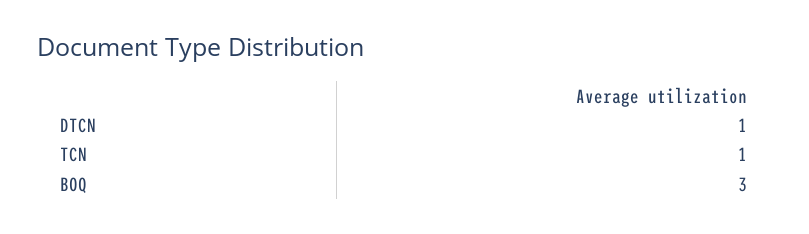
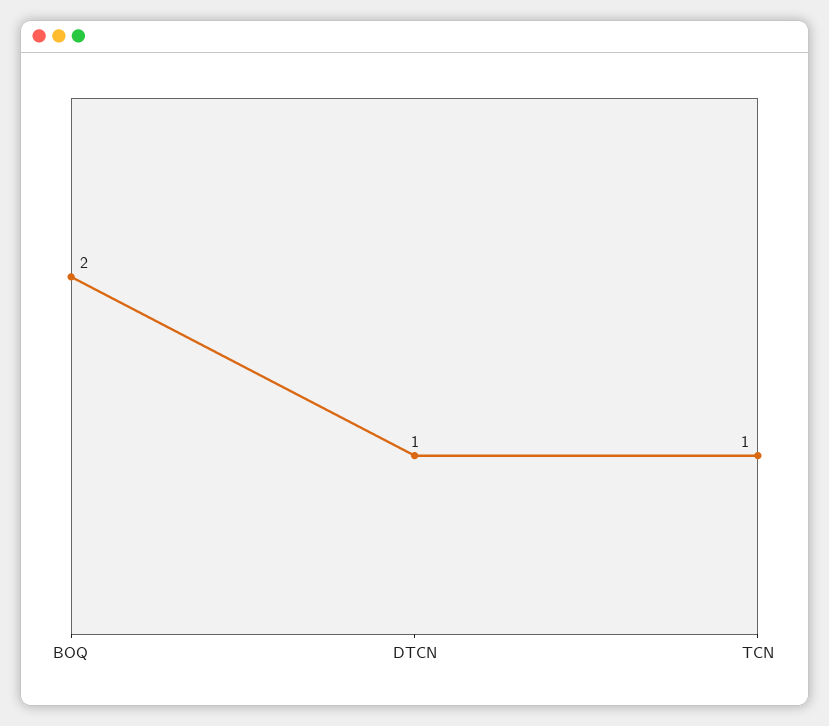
  {
    "DTCN": 1,
    "TCN": 1,
-   "BOQ": 3
+   "BOQ": 2
  }

